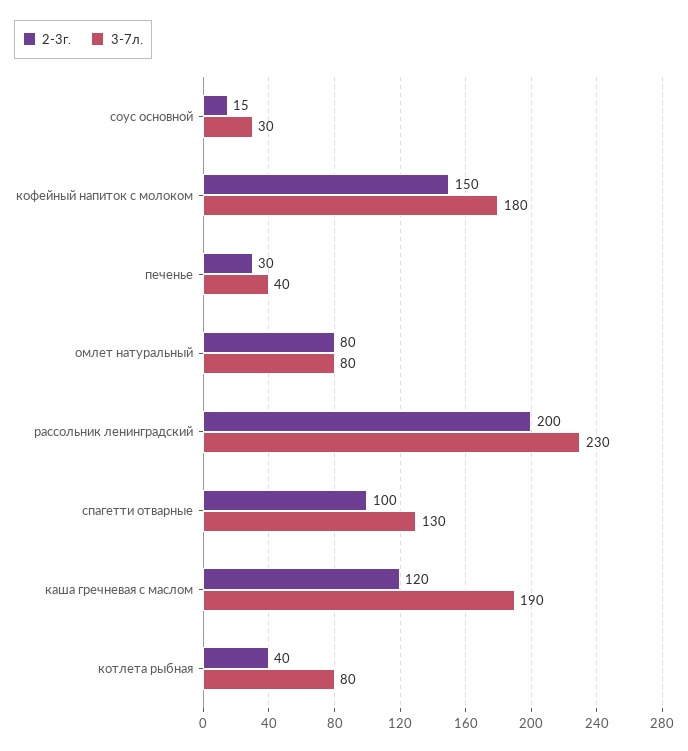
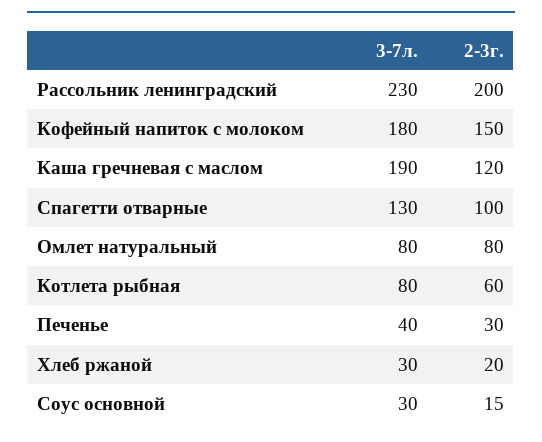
  {
    "2-3г.": {
      "соус основной": 15,
      "кофейный напиток с молоком": 150,
      "печенье": 30,
      "омлет натуральный": 80,
      "рассольник ленинградский": 200,
      "спагетти отварные": 100,
      "каша гречневая с маслом": 120,
-     "котлета рыбная": 40
+     "котлета рыбная": 60,
+     "Хлеб ржаной": 20
    },
    "3-7л.": {
      "соус основной": 30,
      "кофейный напиток с молоком": 180,
      "печенье": 40,
      "омлет натуральный": 80,
      "рассольник ленинградский": 230,
      "спагетти отварные": 130,
      "каша гречневая с маслом": 190,
-     "котлета рыбная": 80
+     "котлета рыбная": 80,
+     "Хлеб ржаной": 30
    }
  }

